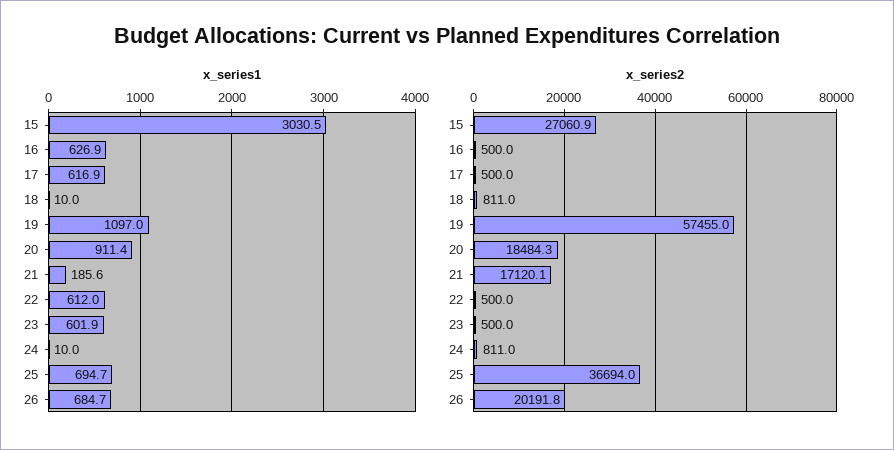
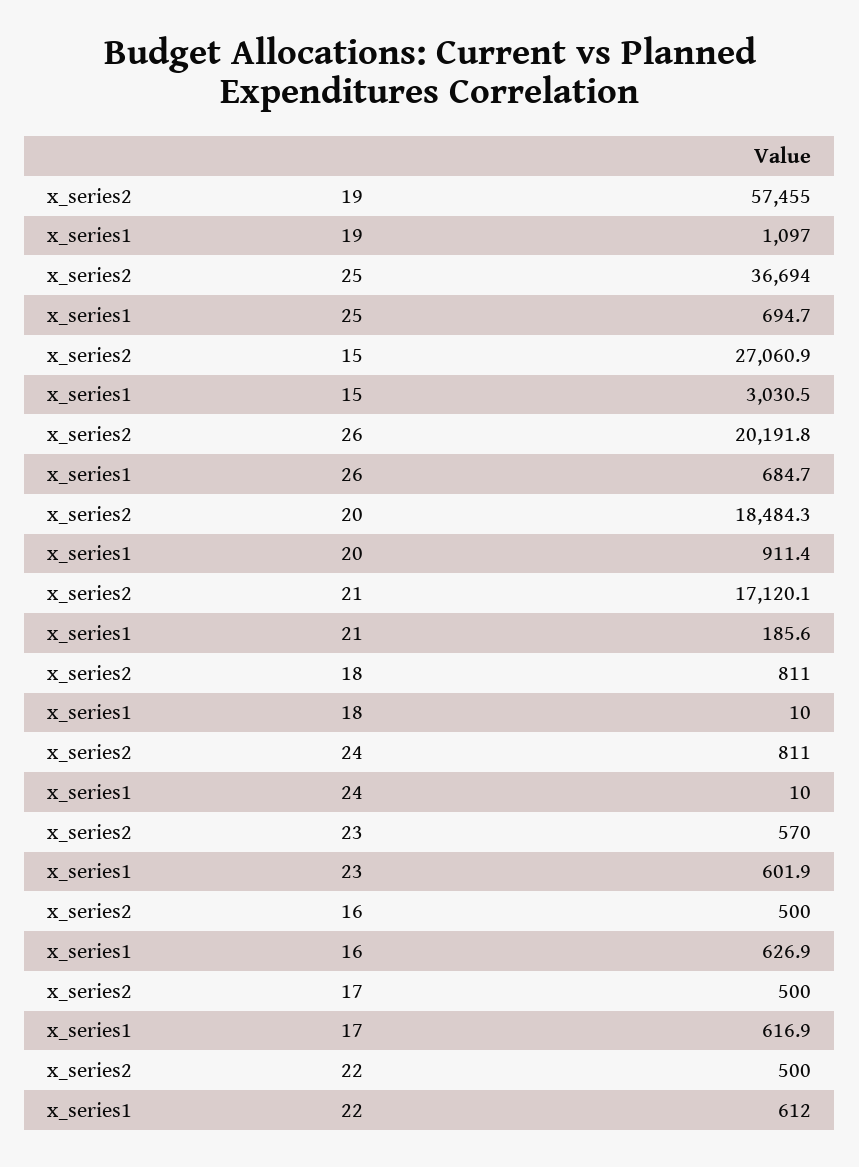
  {
    "x_series1": {
      "15": 3030.5,
      "16": 626.9,
      "17": 616.9,
      "18": 10,
      "19": 1097,
      "20": 911.4,
      "21": 185.6,
      "22": 612,
      "23": 601.9,
      "24": 10,
      "25": 694.7,
      "26": 684.7
    },
    "x_series2": {
      "15": 27060.9,
      "16": 500,
      "17": 500,
      "18": 811,
      "19": 57455,
      "20": 18484.3,
      "21": 17120.1,
      "22": 500,
-     "23": 500,
+     "23": 570,
      "24": 811,
      "25": 36694,
      "26": 20191.8
    }
  }

